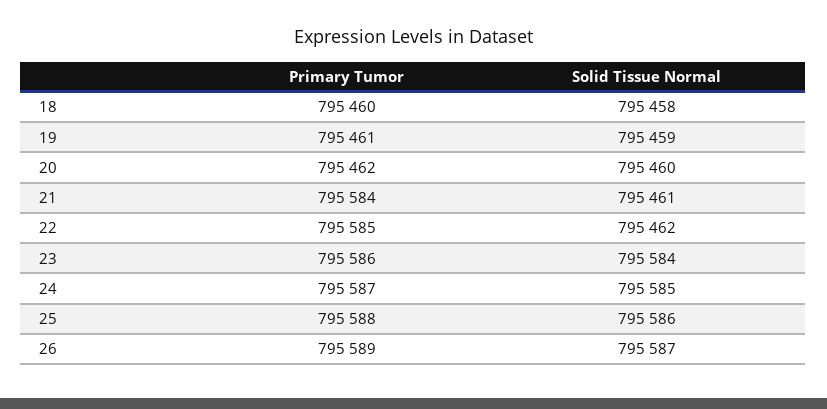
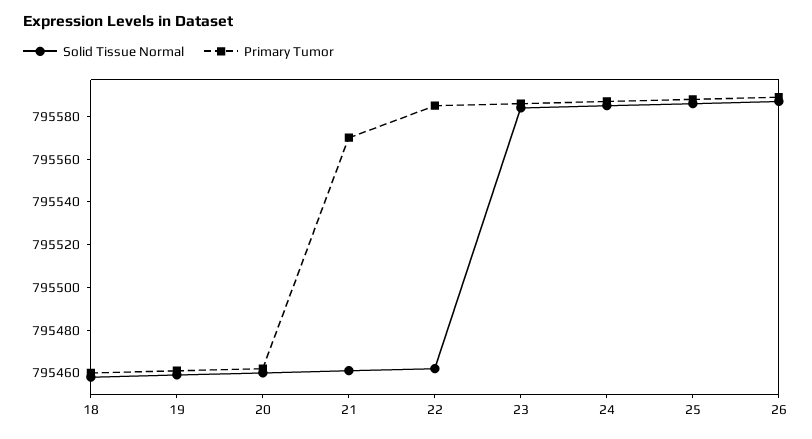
  {
    "Primary Tumor": {
      "18": 795460,
      "19": 795461,
      "20": 795462,
-     "21": 795584,
+     "21": 795570,
      "22": 795585,
      "23": 795586,
      "24": 795587,
      "25": 795588,
      "26": 795589
    },
    "Solid Tissue Normal": {
      "18": 795458,
      "19": 795459,
      "20": 795460,
      "21": 795461,
      "22": 795462,
      "23": 795584,
      "24": 795585,
      "25": 795586,
      "26": 795587
    }
  }

